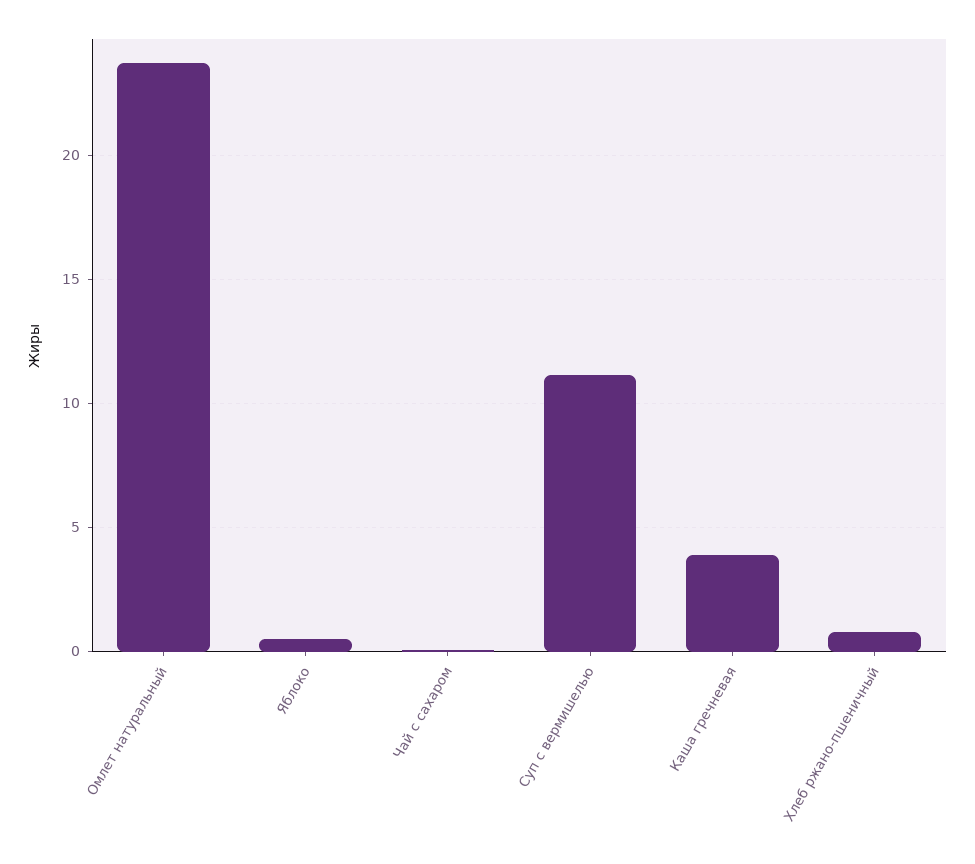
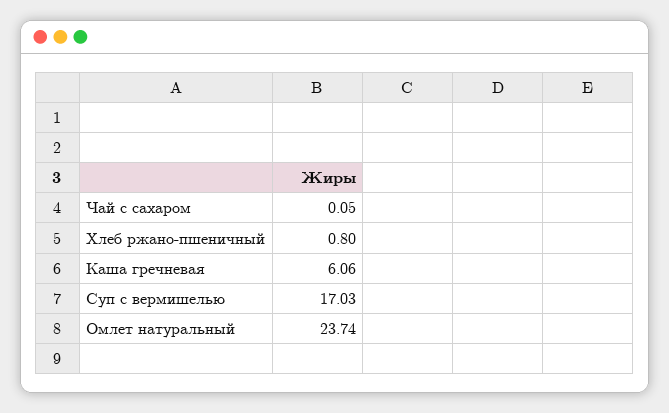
  {
    "Омлет натуральный": 23.74,
-   "Яблоко": 0.5,
    "Чай с сахаром": 0.05,
-   "Суп с вермишелью": 11,
+   "Суп с вермишелью": 17.03,
-   "Каша гречневая": 4,
+   "Каша гречневая": 6.06,
    "Хлеб ржано-пшеничный": 0.8
  }

